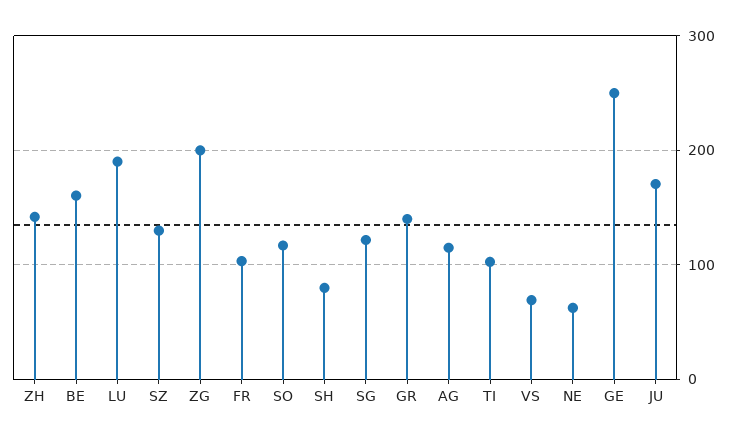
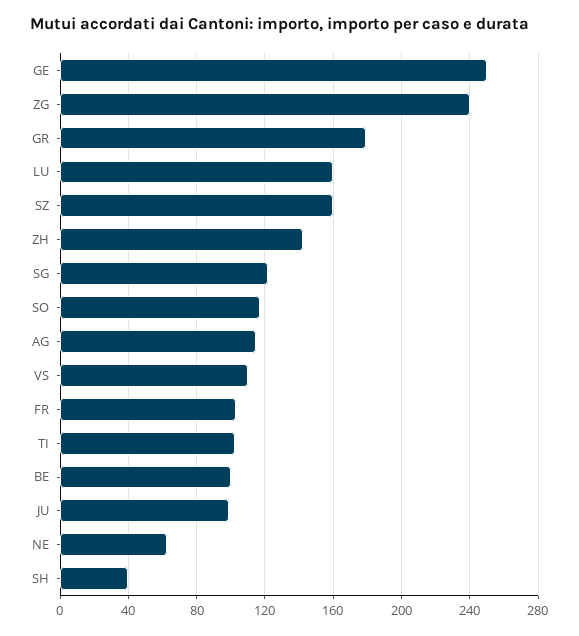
  {
    "ZH": 140,
-   "BE": 160,
+   "BE": 100,
-   "LU": 190,
+   "LU": 160,
-   "SZ": 130,
+   "SZ": 160,
-   "ZG": 200,
+   "ZG": 240,
    "FR": 105,
    "SO": 115,
-   "SH": 80,
+   "SH": 40,
    "SG": 120,
-   "GR": 140,
+   "GR": 180,
    "AG": 115,
    "TI": 105,
-   "VS": 70,
+   "VS": 110,
    "NE": 65,
    "GE": 250,
-   "JU": 170
+   "JU": 100
  }

